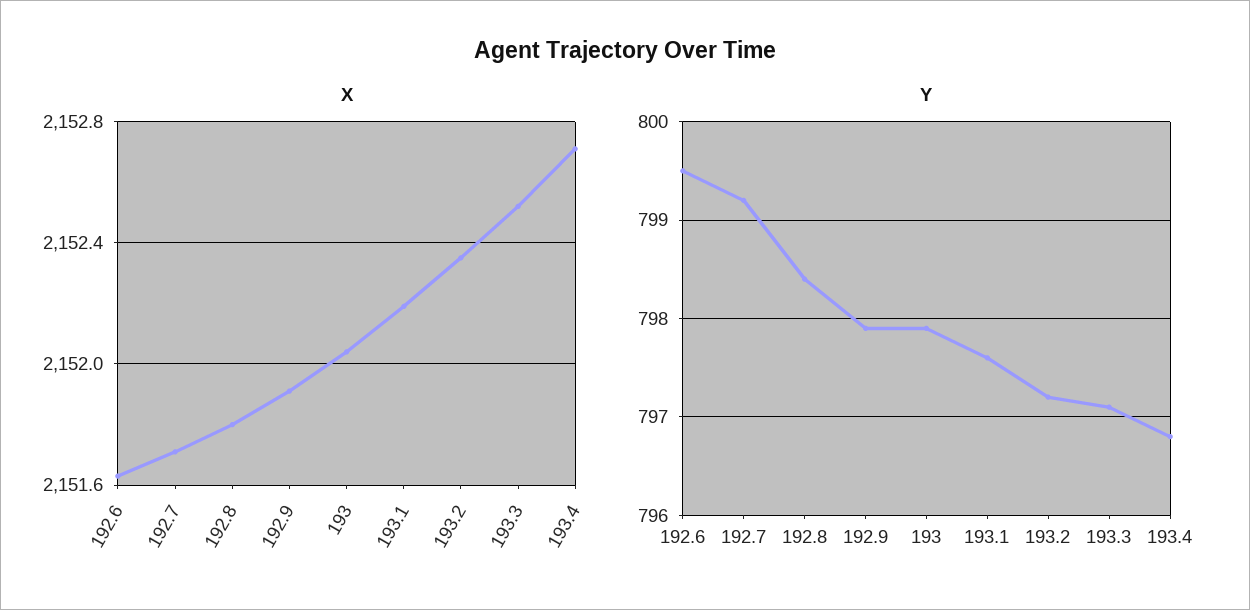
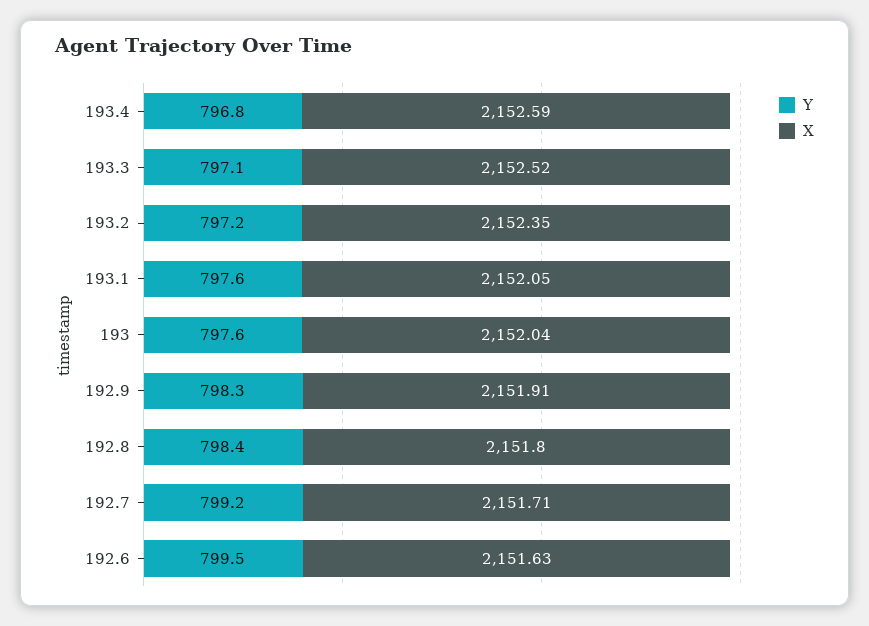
  {
    "X": {
      "192.6": 2151.63,
      "192.7": 2151.71,
      "192.8": 2151.8,
      "192.9": 2151.91,
      "193": 2152.04,
-     "193.1": 2152.2,
+     "193.1": 2152.05,
      "193.2": 2152.35,
      "193.3": 2152.52,
-     "193.4": 2152.7
+     "193.4": 2152.59
    },
    "Y": {
      "192.6": 799.5,
      "192.7": 799.2,
      "192.8": 798.4,
-     "192.9": 797.9,
+     "192.9": 798.3,
-     "193": 797.9,
+     "193": 797.6,
      "193.1": 797.6,
      "193.2": 797.2,
      "193.3": 797.1,
      "193.4": 796.8
    }
  }

